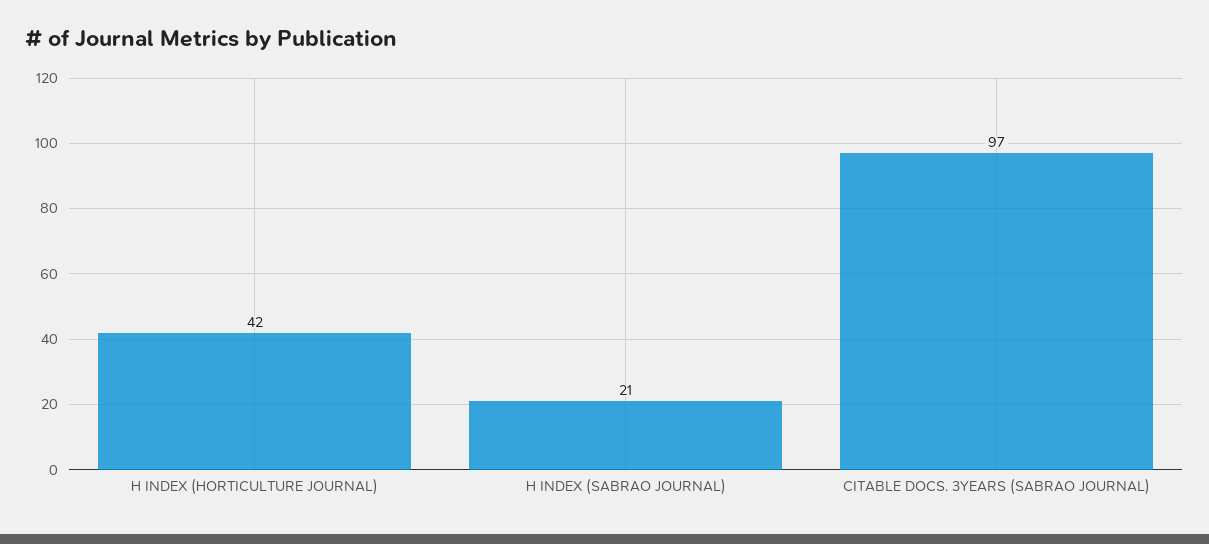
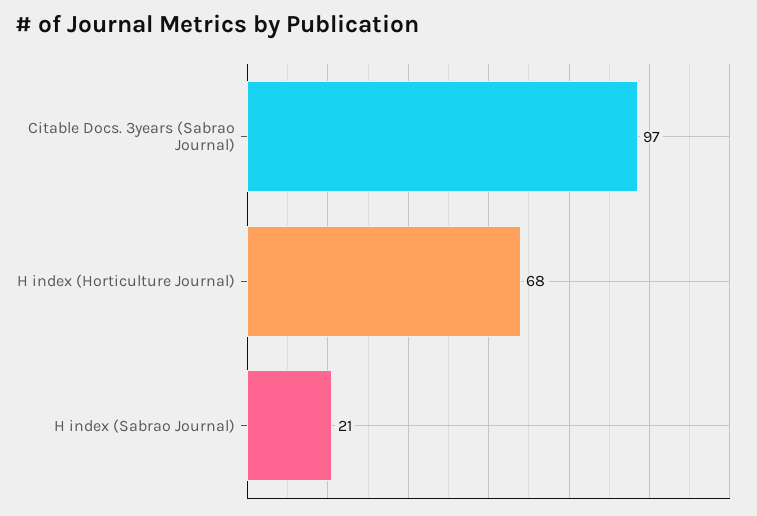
  {
-   "H INDEX (HORTICULTURE JOURNAL)": 42,
+   "H INDEX (HORTICULTURE JOURNAL)": 68,
    "H INDEX (SABRAO JOURNAL)": 21,
    "CITABLE DOCS. 3YEARS (SABRAO JOURNAL)": 97
  }

